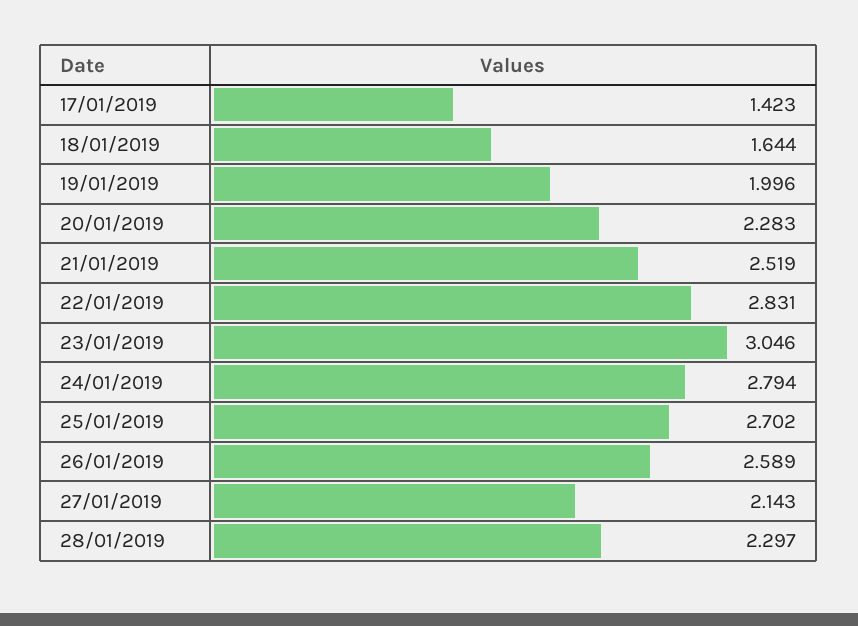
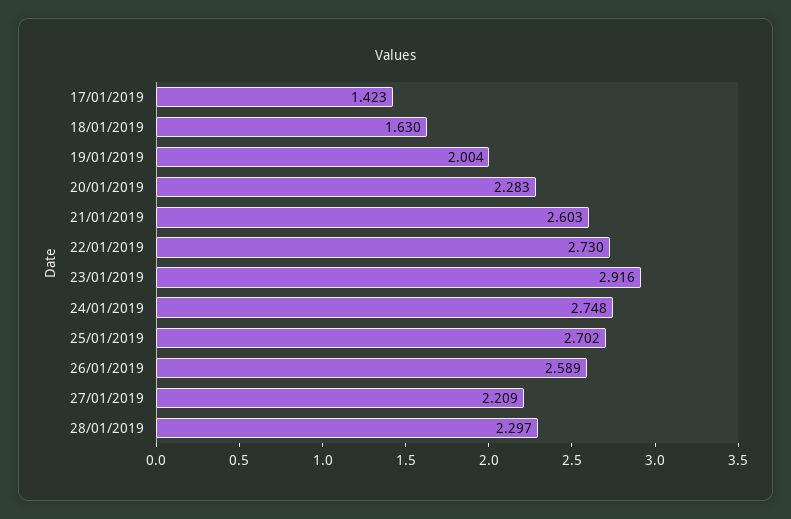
  {
    "17/01/2019": 1.423,
-   "18/01/2019": 1.644,
+   "18/01/2019": 1.63,
-   "19/01/2019": 1.996,
+   "19/01/2019": 2.004,
    "20/01/2019": 2.283,
-   "21/01/2019": 2.519,
+   "21/01/2019": 2.603,
-   "22/01/2019": 2.831,
+   "22/01/2019": 2.73,
-   "23/01/2019": 3.046,
+   "23/01/2019": 2.916,
-   "24/01/2019": 2.794,
+   "24/01/2019": 2.748,
    "25/01/2019": 2.702,
    "26/01/2019": 2.589,
-   "27/01/2019": 2.143,
+   "27/01/2019": 2.209,
    "28/01/2019": 2.297
  }

